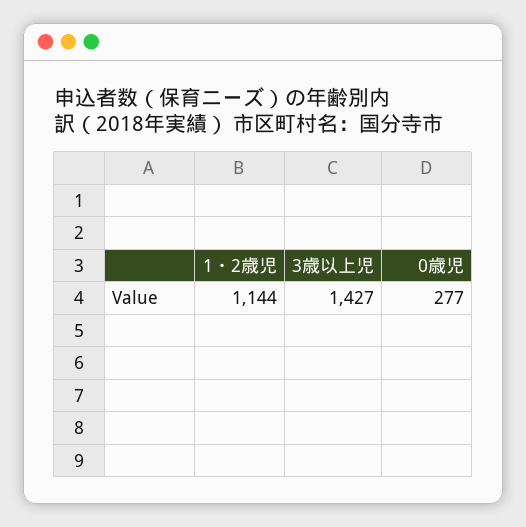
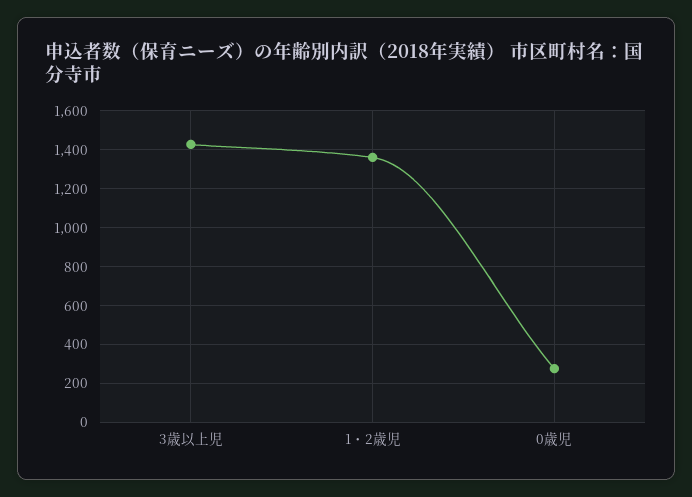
  {
-   "1・2歳児": 1144,
+   "1・2歳児": 1350,
    "3歳以上児": 1427,
    "0歳児": 277
  }

